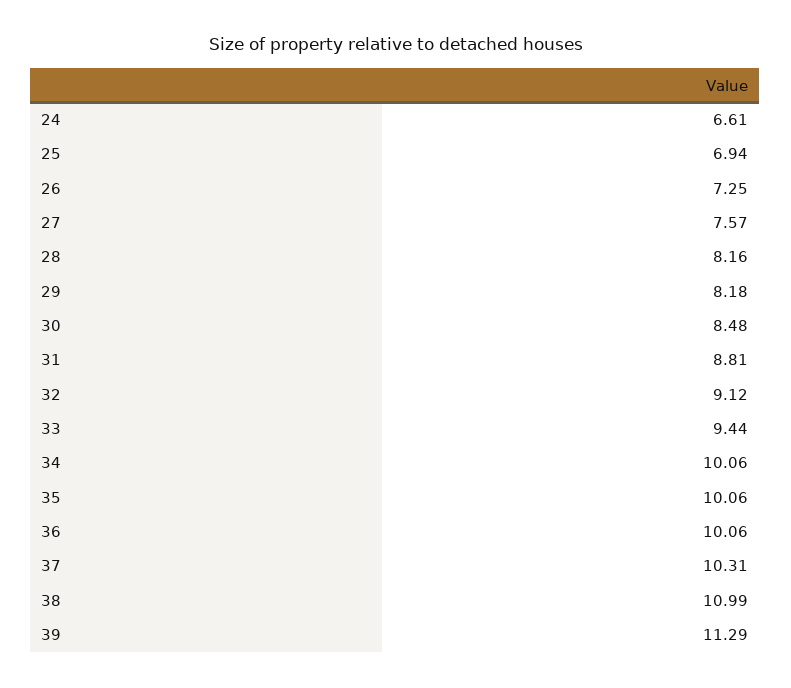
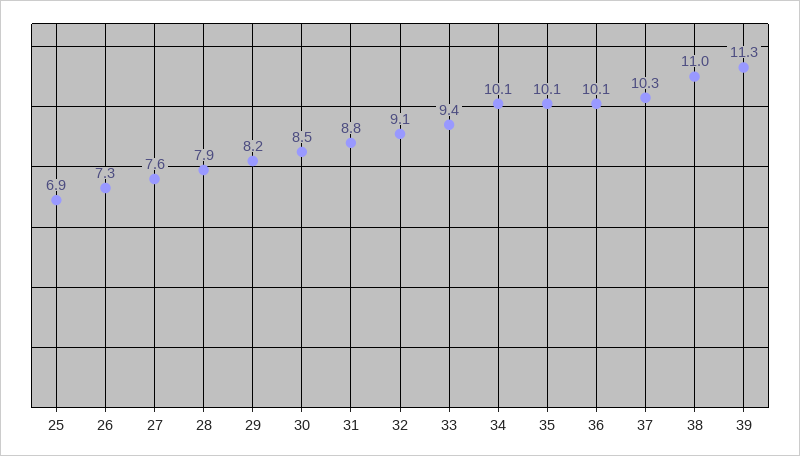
  {
-   "24": 6.61,
    "25": 6.94,
    "26": 7.25,
    "27": 7.57,
-   "28": 8.16,
+   "28": 7.9,
    "29": 8.18,
    "30": 8.48,
    "31": 8.81,
    "32": 9.12,
    "33": 9.44,
    "34": 10.06,
    "35": 10.06,
    "36": 10.06,
    "37": 10.31,
    "38": 10.99,
    "39": 11.29
  }

